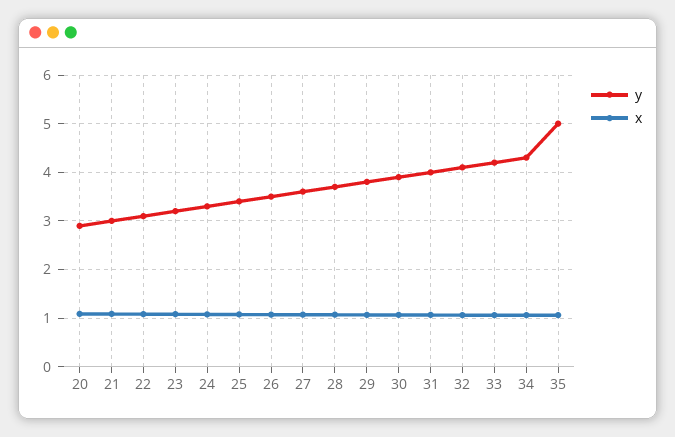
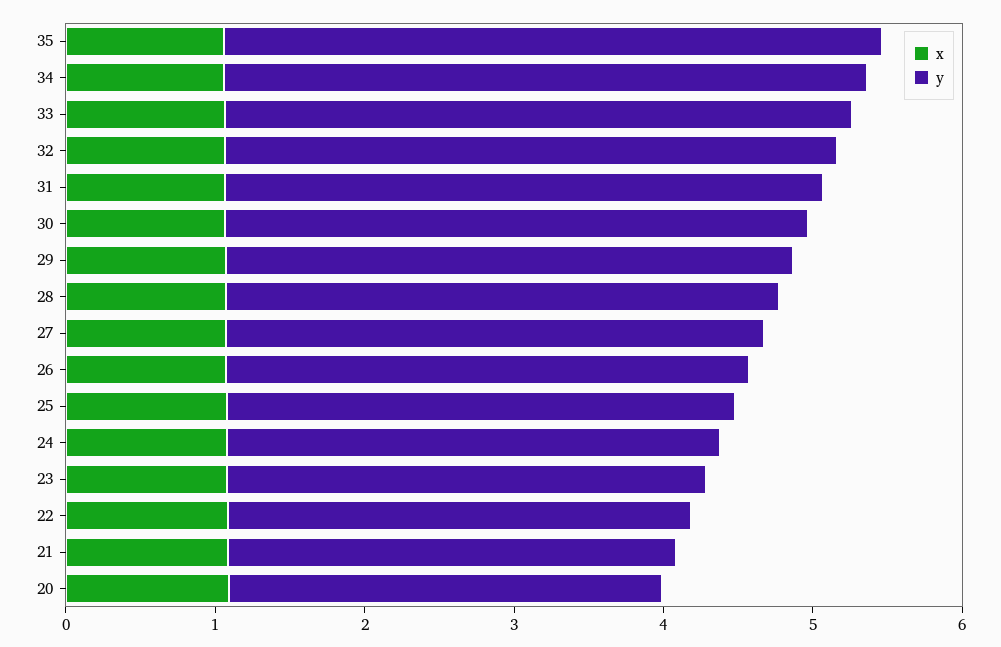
  {
    "y": {
      "20": 3,
      "21": 3,
      "22": 3.2,
      "23": 3.2,
      "24": 3.4,
      "25": 3.4,
      "26": 3.6,
      "27": 3.6,
      "28": 3.8,
      "29": 3.8,
      "30": 4,
      "31": 4,
      "32": 4.2,
      "33": 4.2,
      "34": 4.4,
-     "35": 5
+     "35": 4.4
    },
    "x": {
      "20": 1,
      "21": 1,
      "22": 1,
      "23": 1,
      "24": 1,
      "25": 1,
      "26": 1,
      "27": 1,
      "28": 1,
      "29": 1,
      "30": 1,
      "31": 1,
      "32": 1,
      "33": 1,
      "34": 1,
      "35": 1
    }
  }

